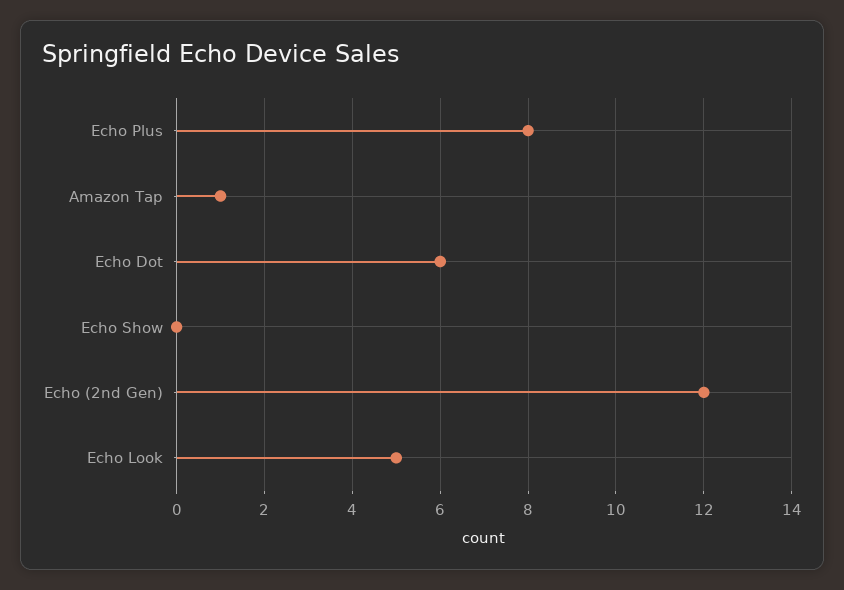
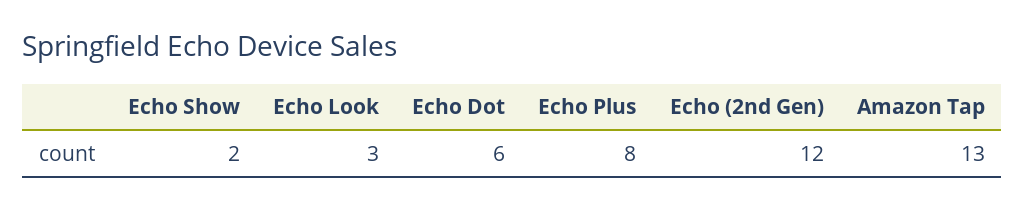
  {
    "Echo Plus": 8,
-   "Amazon Tap": 1,
+   "Amazon Tap": 13,
    "Echo Dot": 6,
-   "Echo Show": 0,
+   "Echo Show": 2,
    "Echo (2nd Gen)": 12,
-   "Echo Look": 5
+   "Echo Look": 3
  }

